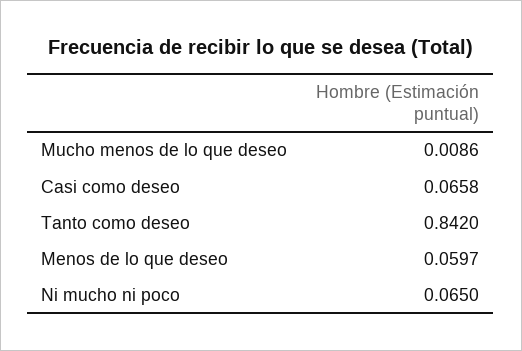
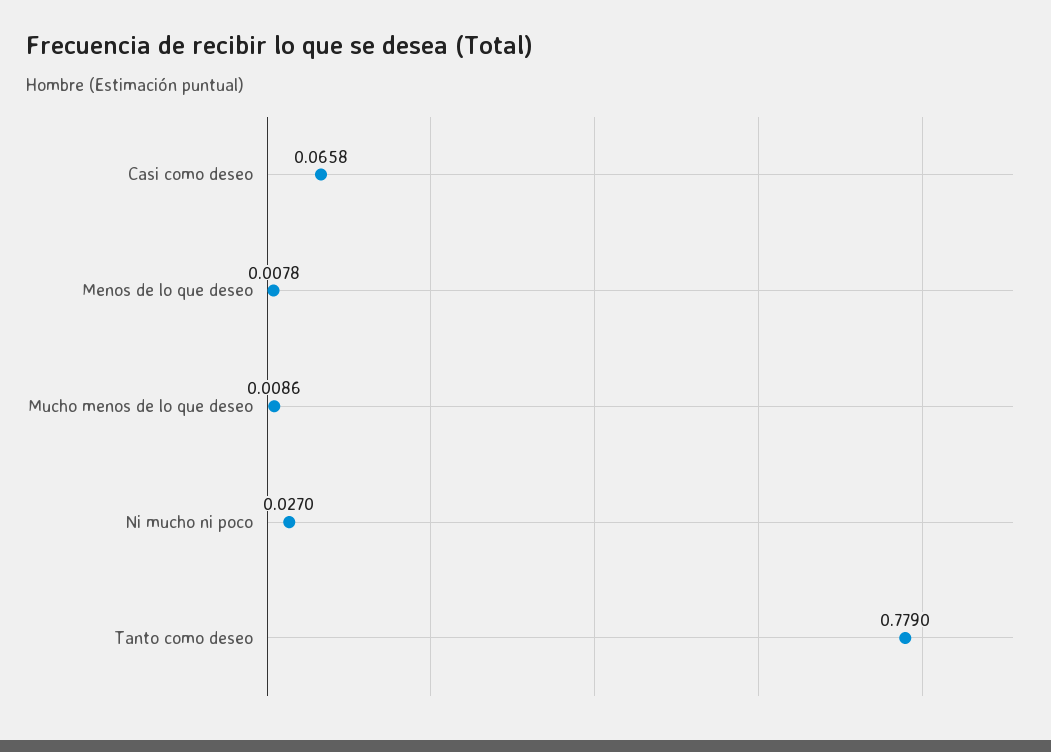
  {
    "Mucho menos de lo que deseo": 0.0086,
    "Casi como deseo": 0.0658,
-   "Tanto como deseo": 0.842,
+   "Tanto como deseo": 0.779,
-   "Menos de lo que deseo": 0.0597,
+   "Menos de lo que deseo": 0.0078,
-   "Ni mucho ni poco": 0.065
+   "Ni mucho ni poco": 0.027
  }

